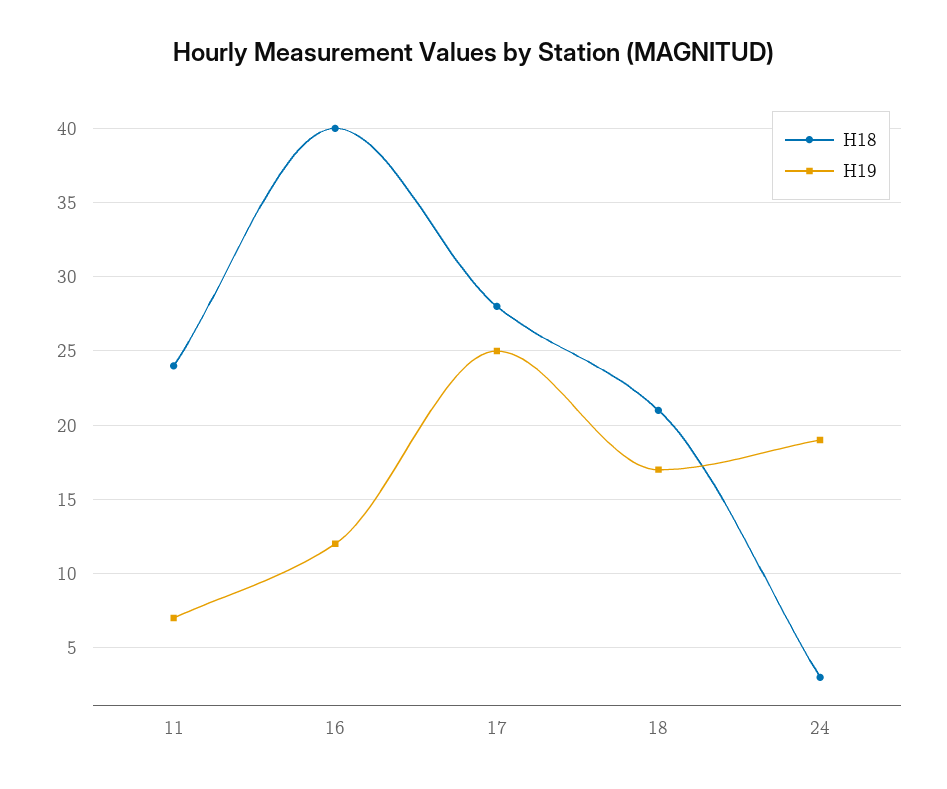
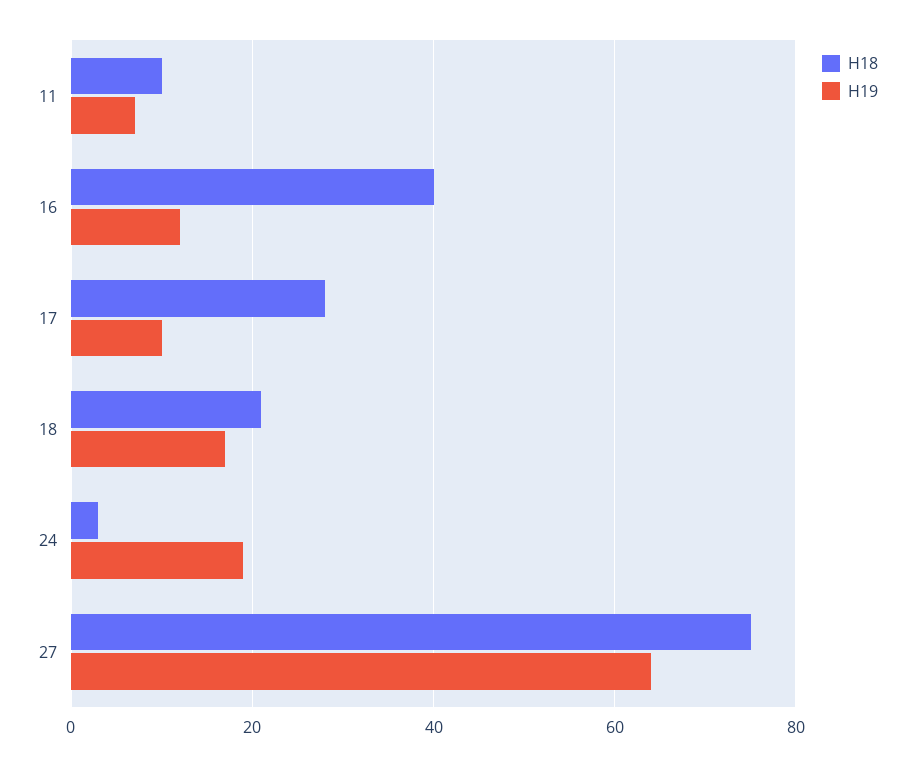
  {
    "H18": {
-     "11": 24,
+     "11": 10,
      "16": 40,
      "17": 28,
      "18": 21,
-     "24": 3
+     "24": 3,
+     "27": 75
    },
    "H19": {
      "11": 7,
      "16": 12,
-     "17": 25,
+     "17": 10,
      "18": 17,
-     "24": 19
+     "24": 19,
+     "27": 65
    }
  }

